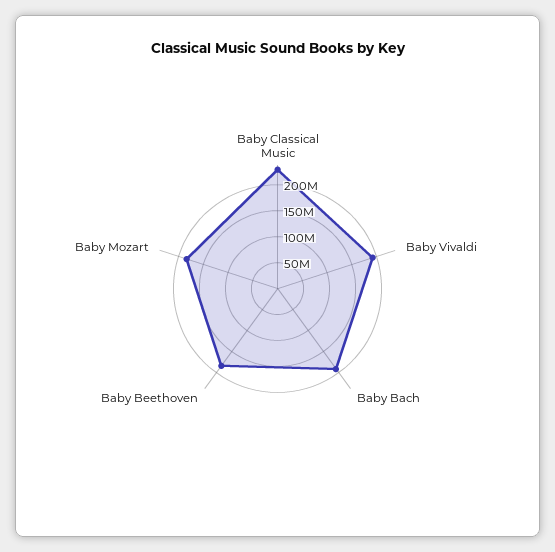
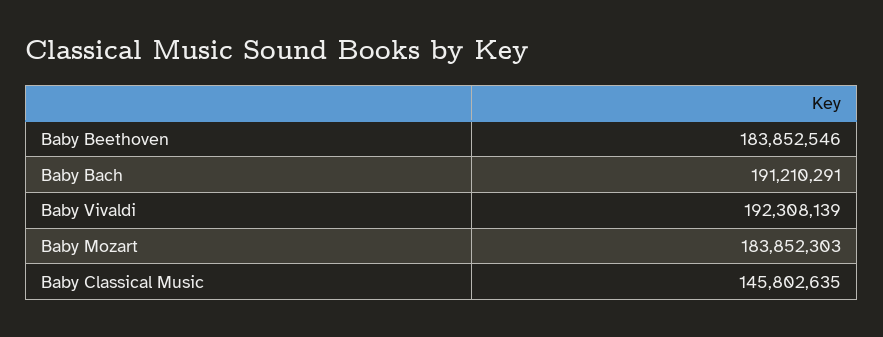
  {
-   "Baby Classical Music": 225000000,
+   "Baby Classical Music": 145802635,
    "Baby Vivaldi": 192308139,
    "Baby Bach": 191210291,
    "Baby Beethoven": 183852546,
    "Baby Mozart": 183852303
  }

